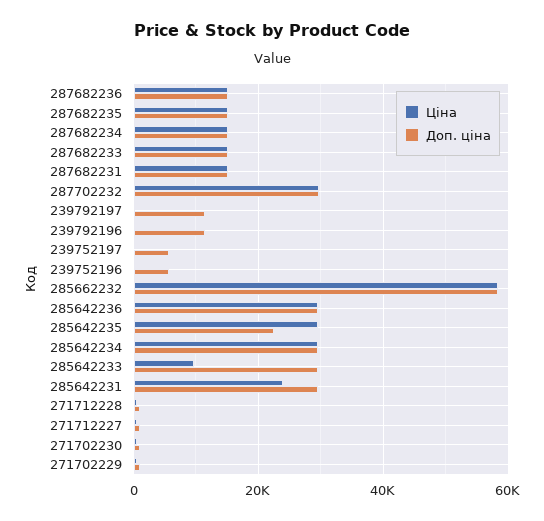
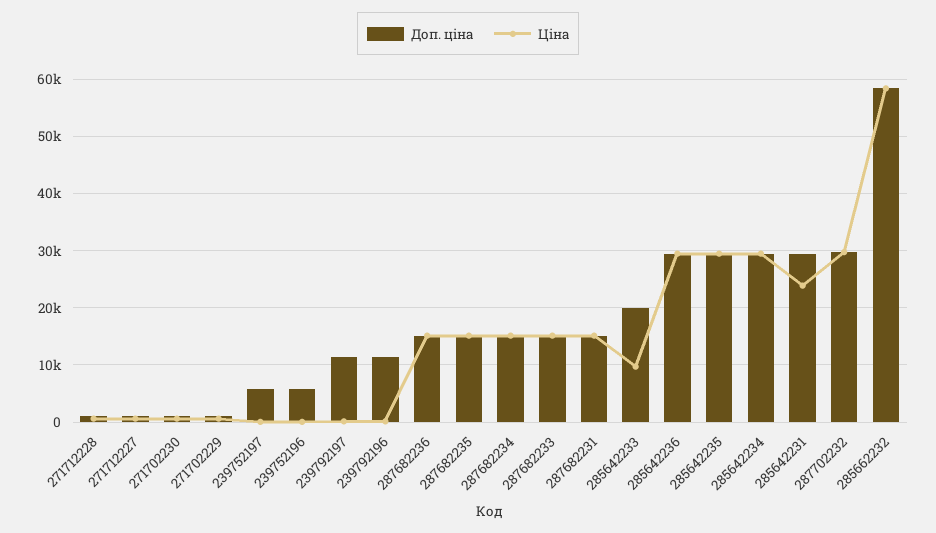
  {
    "Ціна": {
      "287682236": 16000,
      "287682235": 16000,
      "287682234": 16000,
      "287682233": 16000,
      "287682231": 16000,
      "287702232": 30000,
      "239792197": 0,
      "239792196": 0,
      "239752197": 0,
      "239752196": 0,
      "285662232": 58000,
      "285642236": 30000,
      "285642235": 30000,
      "285642234": 30000,
      "285642233": 10000,
      "285642231": 24000,
      "271712228": 0,
      "271712227": 0,
      "271702230": 0,
      "271702229": 0
    },
    "Доп. ціна": {
      "287682236": 16000,
      "287682235": 16000,
      "287682234": 16000,
      "287682233": 16000,
      "287682231": 16000,
      "287702232": 30000,
      "239792197": 12000,
      "239792196": 12000,
      "239752197": 6000,
      "239752196": 6000,
      "285662232": 58000,
      "285642236": 30000,
-     "285642235": 22000,
+     "285642235": 30000,
      "285642234": 30000,
-     "285642233": 30000,
+     "285642233": 20000,
      "285642231": 30000,
      "271712228": 2000,
      "271712227": 2000,
      "271702230": 2000,
      "271702229": 2000
    }
  }

